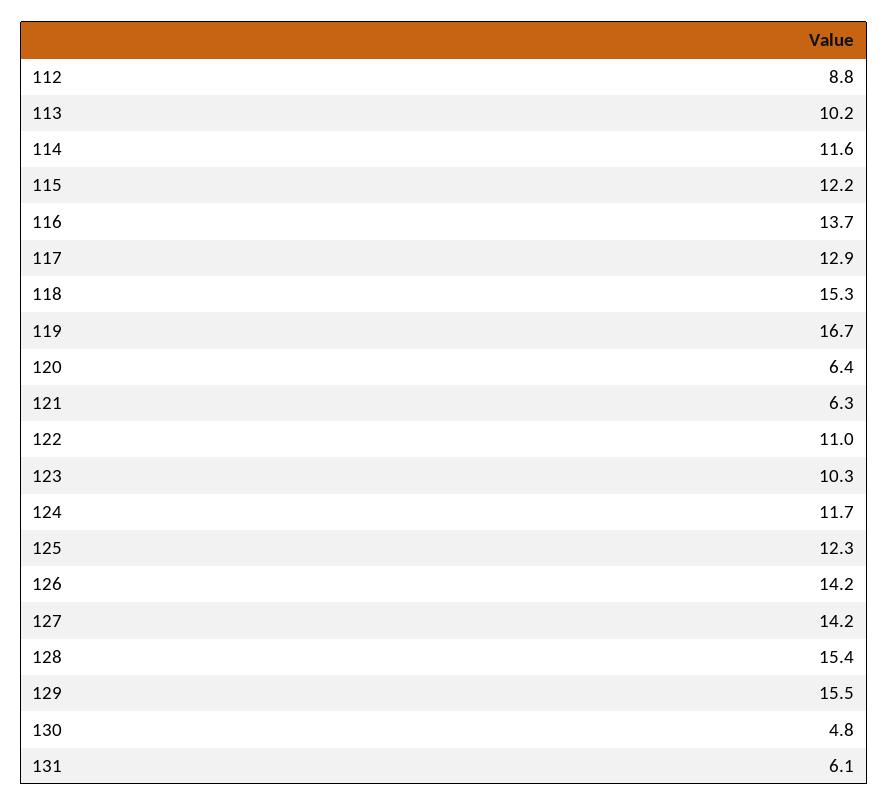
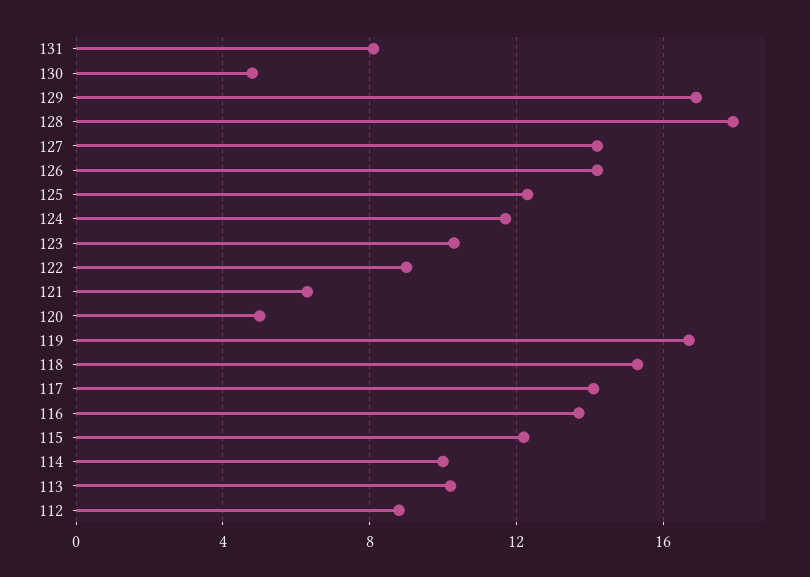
  {
    "112": 8.8,
    "113": 10.2,
-   "114": 11.6,
+   "114": 10,
    "115": 12.2,
    "116": 13.7,
-   "117": 12.9,
+   "117": 14,
    "118": 15.3,
    "119": 16.7,
-   "120": 6.4,
+   "120": 5,
    "121": 6.3,
-   "122": 11,
+   "122": 9,
    "123": 10.3,
    "124": 11.7,
    "125": 12.3,
    "126": 14.2,
    "127": 14.2,
-   "128": 15.4,
+   "128": 18,
-   "129": 15.5,
+   "129": 17,
    "130": 4.8,
-   "131": 6.1
+   "131": 8
  }

